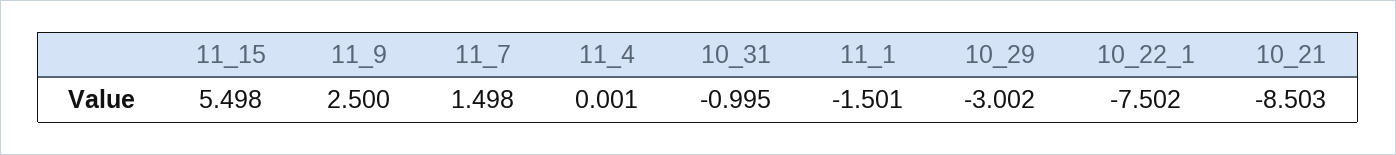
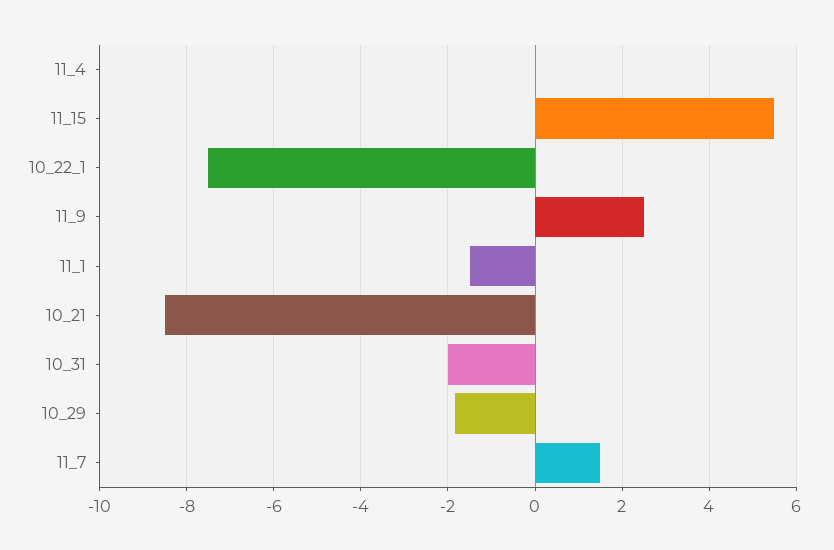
  {
    "11_15": 5.498,
    "11_9": 2.5,
    "11_7": 1.498,
    "11_4": 0.001,
-   "10_31": -0.995,
+   "10_31": -2,
    "11_1": -1.501,
-   "10_29": -3.002,
+   "10_29": -1.8,
    "10_22_1": -7.502,
    "10_21": -8.503
  }

